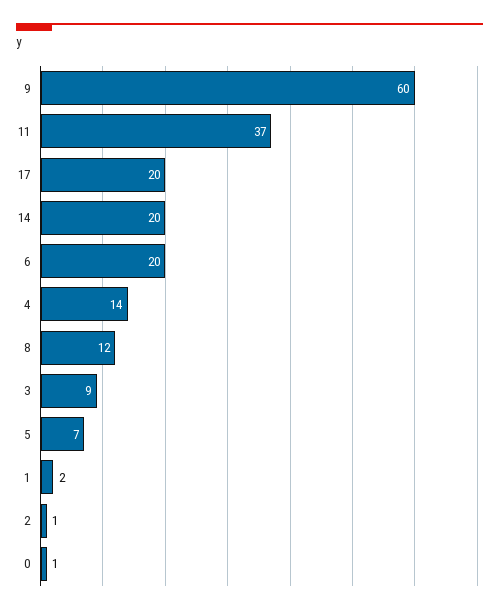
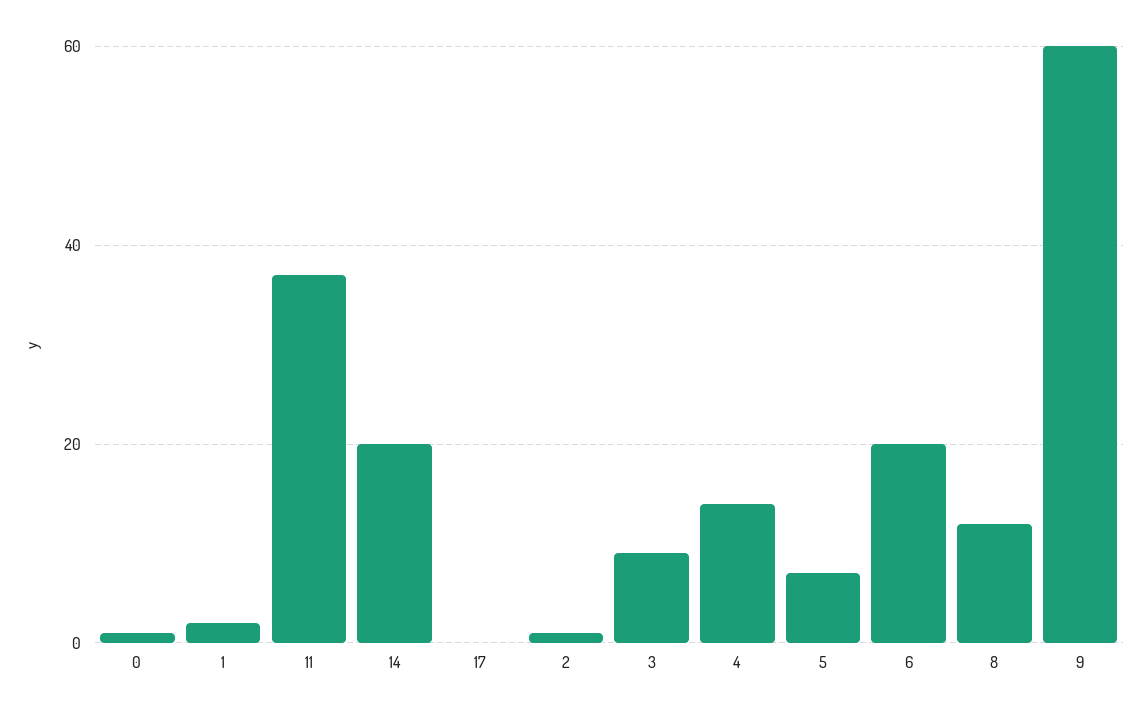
  {
    "9": 60,
    "11": 37,
-   "17": 20,
+   "17": 0,
    "14": 20,
    "6": 20,
    "4": 14,
    "8": 12,
    "3": 9,
    "5": 7,
    "1": 2,
    "2": 1,
    "0": 1
  }

